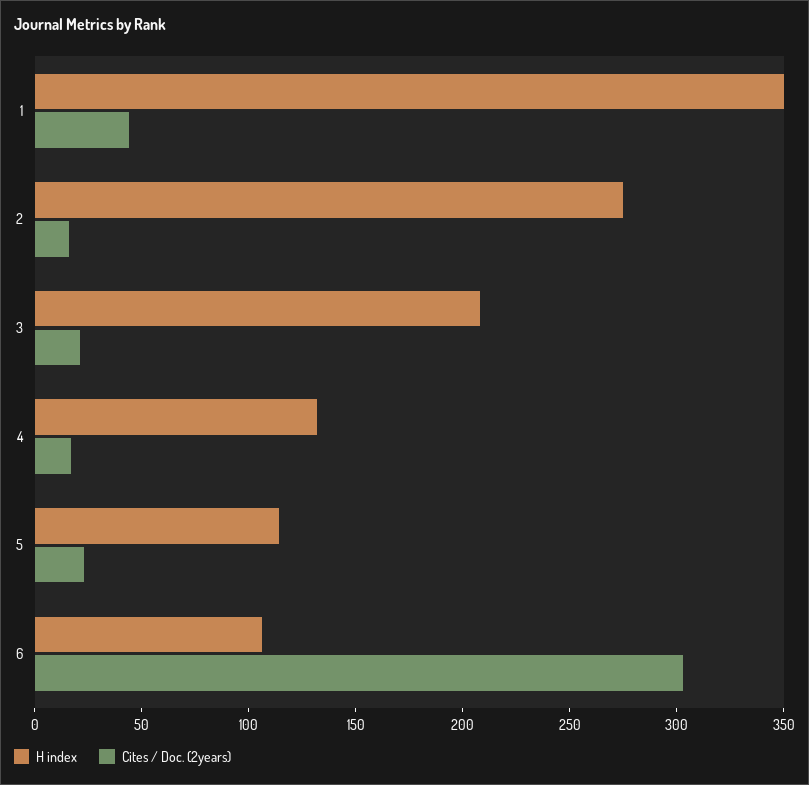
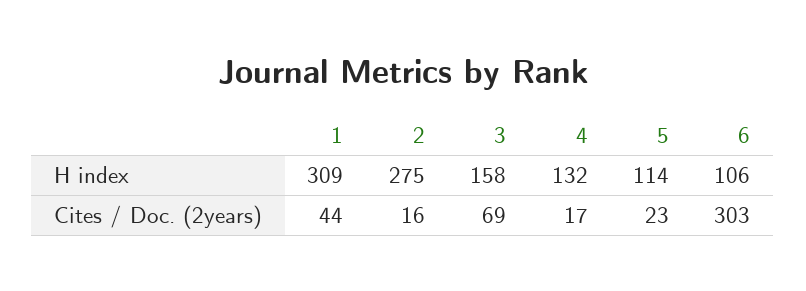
  {
    "H index": {
-     "1": 350,
+     "1": 309,
      "2": 275,
-     "3": 210,
+     "3": 158,
      "4": 132,
      "5": 114,
      "6": 106
    },
    "Cites / Doc. (2years)": {
      "1": 44,
      "2": 16,
-     "3": 20,
+     "3": 69,
      "4": 17,
      "5": 23,
      "6": 303
    }
  }

